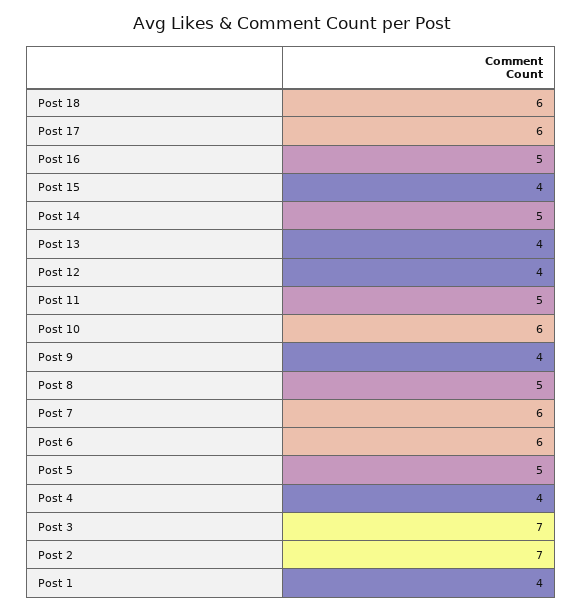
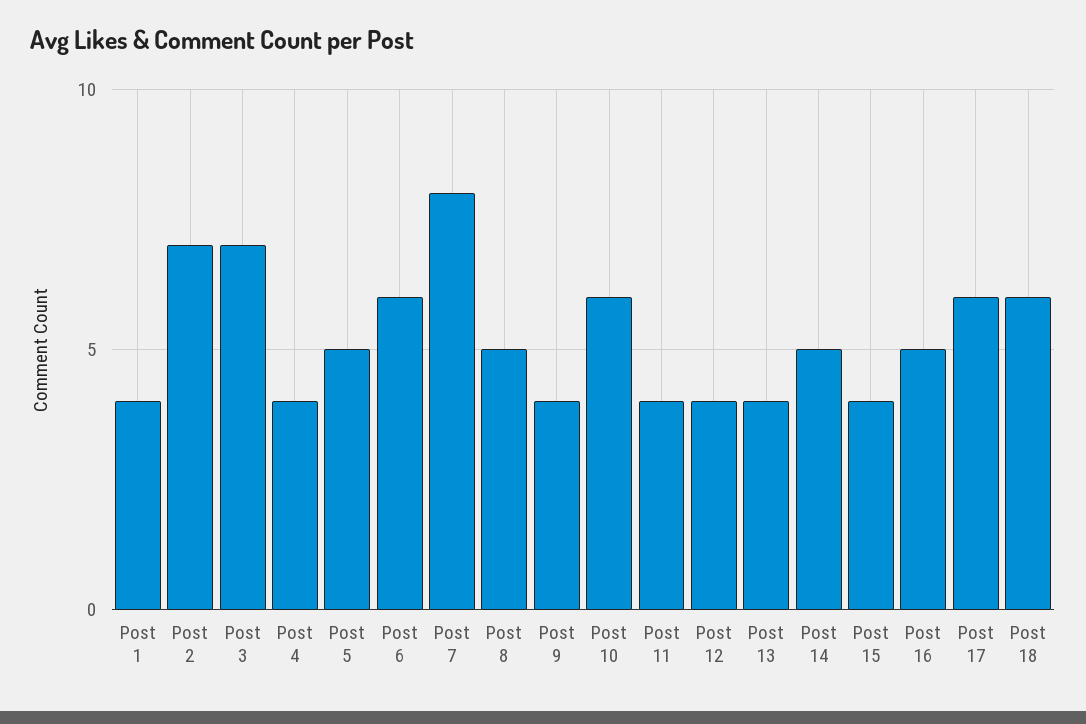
  {
    "Post 18": 6,
    "Post 17": 6,
    "Post 16": 5,
    "Post 15": 4,
    "Post 14": 5,
    "Post 13": 4,
    "Post 12": 4,
-   "Post 11": 5,
+   "Post 11": 4,
    "Post 10": 6,
    "Post 9": 4,
    "Post 8": 5,
-   "Post 7": 6,
+   "Post 7": 8,
    "Post 6": 6,
    "Post 5": 5,
    "Post 4": 4,
    "Post 3": 7,
    "Post 2": 7,
    "Post 1": 4
  }

